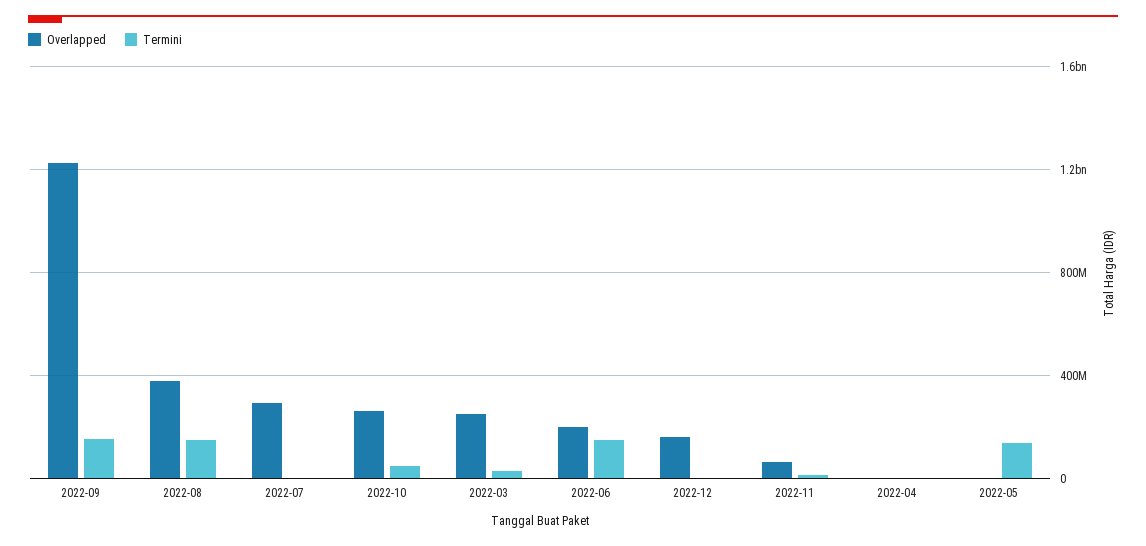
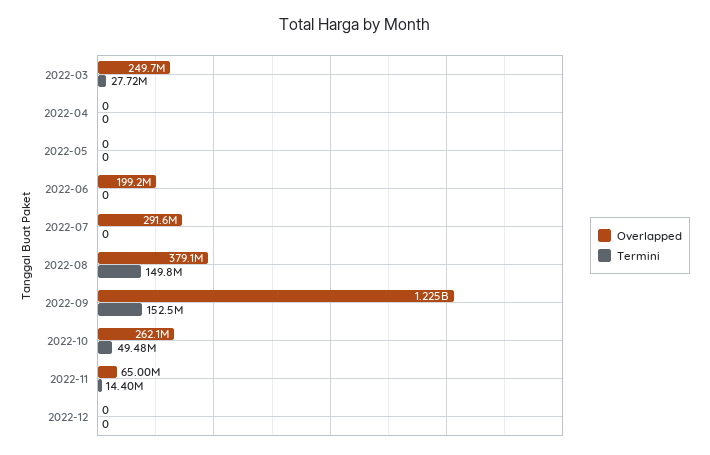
  {
    "Overlapped": {
      "2022-09": 1225000000,
      "2022-08": 379100000,
      "2022-07": 291600000,
      "2022-10": 262100000,
      "2022-03": 249700000,
      "2022-06": 199200000,
-     "2022-12": 150000000,
+     "2022-12": 0,
      "2022-11": 65000000,
      "2022-04": 0,
      "2022-05": 0
    },
    "Termini": {
      "2022-09": 152500000,
      "2022-08": 149800000,
      "2022-07": 0,
      "2022-10": 49480000,
      "2022-03": 27720000,
-     "2022-06": 150000000,
+     "2022-06": 0,
      "2022-12": 0,
      "2022-11": 14400000,
      "2022-04": 0,
-     "2022-05": 150000000
+     "2022-05": 0
    }
  }

